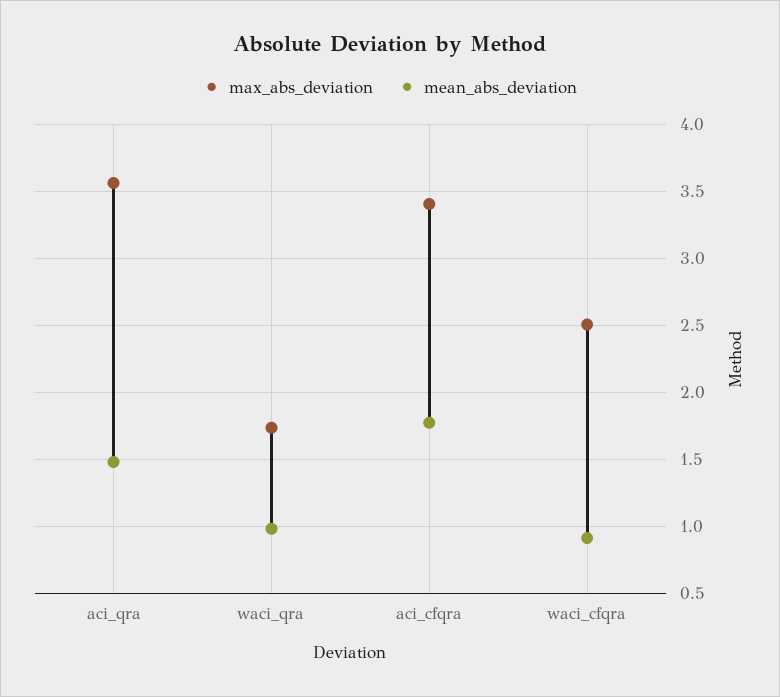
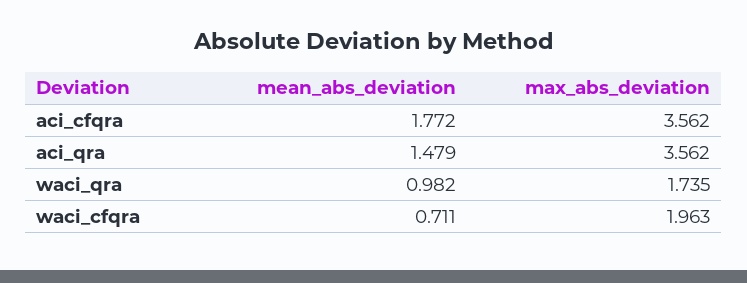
  {
    "max_abs_deviation": {
      "aci_qra": 3.562,
      "waci_qra": 1.735,
-     "aci_cfqra": 3.4,
+     "aci_cfqra": 3.562,
-     "waci_cfqra": 2.5
+     "waci_cfqra": 1.963
    },
    "mean_abs_deviation": {
      "aci_qra": 1.479,
      "waci_qra": 0.982,
      "aci_cfqra": 1.772,
-     "waci_cfqra": 0.9
+     "waci_cfqra": 0.711
    }
  }

